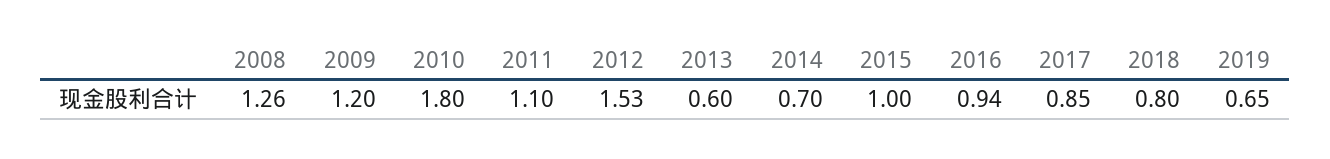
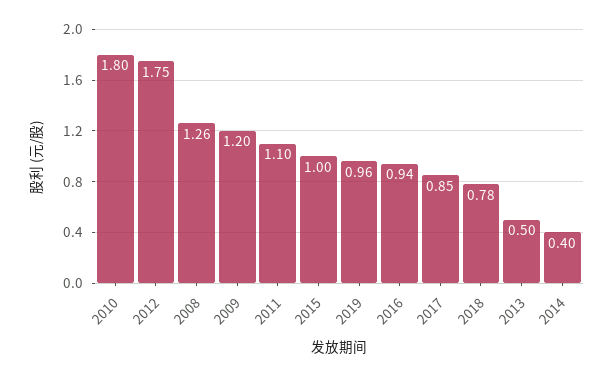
  {
    "2008": 1.26,
    "2009": 1.2,
    "2010": 1.8,
    "2011": 1.1,
-   "2012": 1.53,
+   "2012": 1.75,
-   "2013": 0.6,
+   "2013": 0.5,
-   "2014": 0.7,
+   "2014": 0.4,
    "2015": 1,
    "2016": 0.94,
    "2017": 0.85,
-   "2018": 0.8,
+   "2018": 0.78,
-   "2019": 0.65
+   "2019": 0.96
  }

